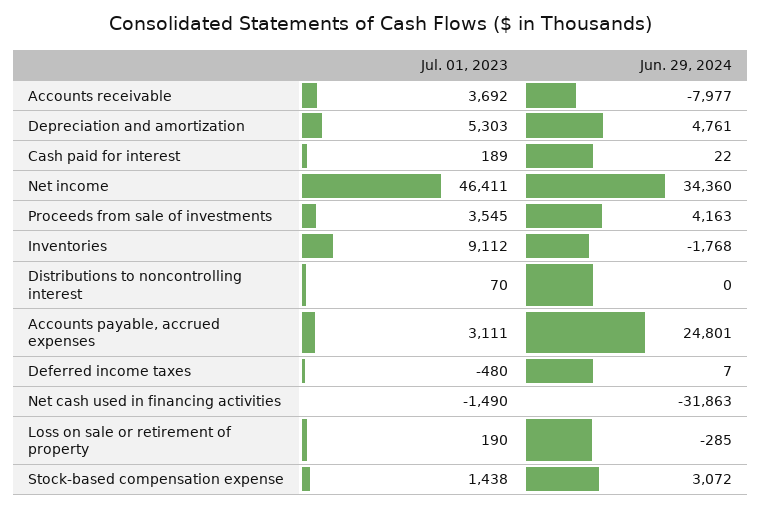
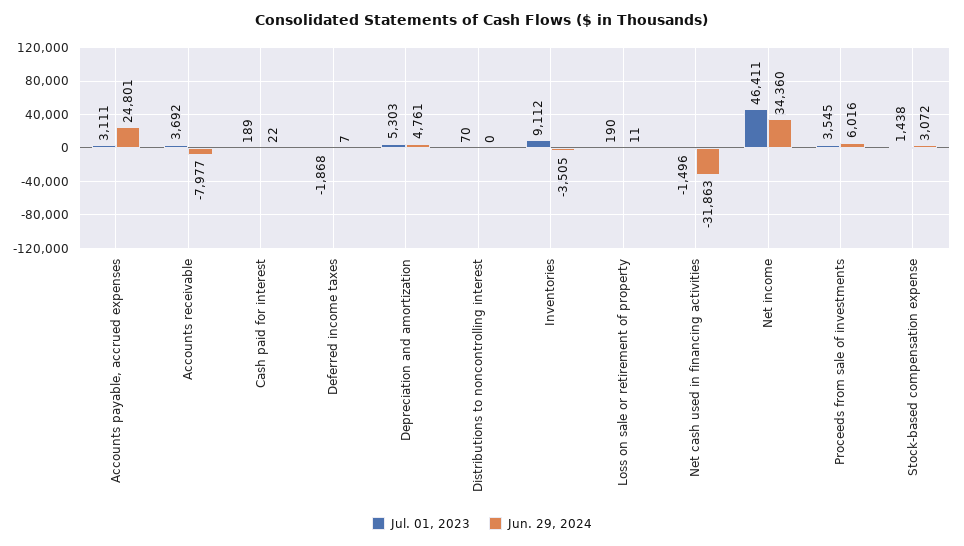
  {
    "Jul. 01, 2023": {
      "Accounts receivable": 3692,
      "Depreciation and amortization": 5303,
      "Cash paid for interest": 189,
      "Net income": 46411,
      "Proceeds from sale of investments": 3545,
      "Inventories": 9112,
      "Distributions to noncontrolling interest": 70,
      "Accounts payable, accrued expenses": 3111,
-     "Deferred income taxes": -480,
+     "Deferred income taxes": -1868,
-     "Net cash used in financing activities": -1490,
+     "Net cash used in financing activities": -1496,
      "Loss on sale or retirement of property": 190,
      "Stock-based compensation expense": 1438
    },
    "Jun. 29, 2024": {
      "Accounts receivable": -7977,
      "Depreciation and amortization": 4761,
      "Cash paid for interest": 22,
      "Net income": 34360,
-     "Proceeds from sale of investments": 4163,
+     "Proceeds from sale of investments": 6016,
-     "Inventories": -1768,
+     "Inventories": -3505,
      "Distributions to noncontrolling interest": 0,
      "Accounts payable, accrued expenses": 24801,
      "Deferred income taxes": 7,
      "Net cash used in financing activities": -31863,
-     "Loss on sale or retirement of property": -285,
+     "Loss on sale or retirement of property": 11,
      "Stock-based compensation expense": 3072
    }
  }

